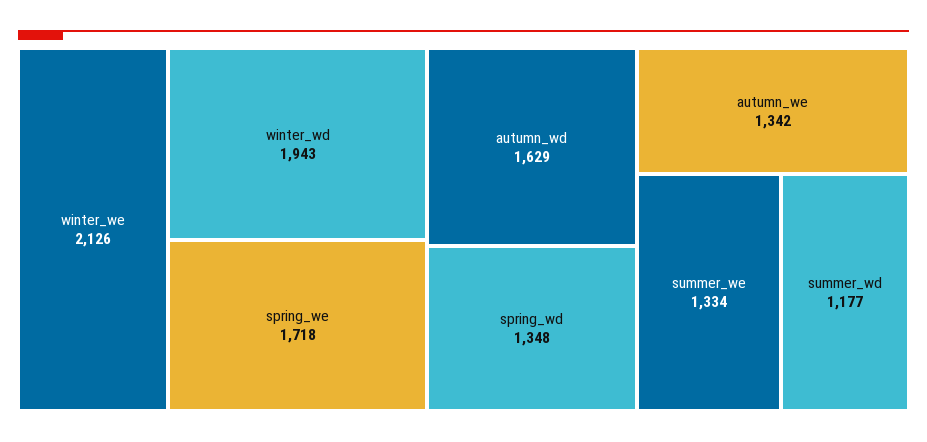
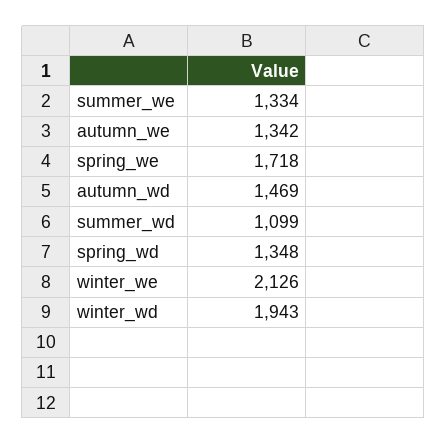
  {
    "winter_we": 2126,
    "winter_wd": 1943,
    "spring_we": 1718,
-   "autumn_wd": 1629,
+   "autumn_wd": 1469,
    "spring_wd": 1348,
    "autumn_we": 1342,
    "summer_we": 1334,
-   "summer_wd": 1177
+   "summer_wd": 1099
  }

